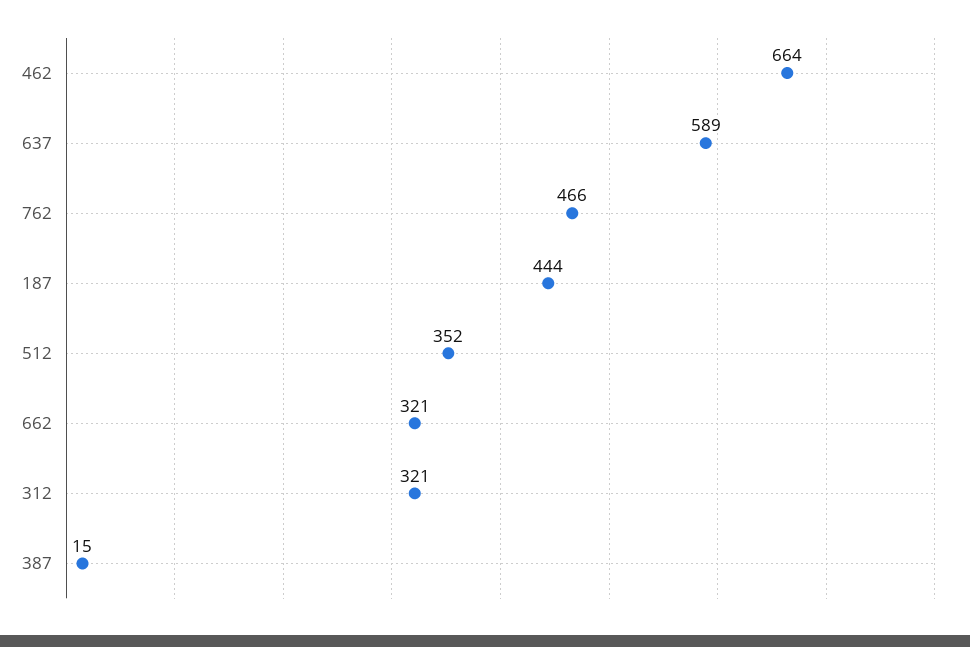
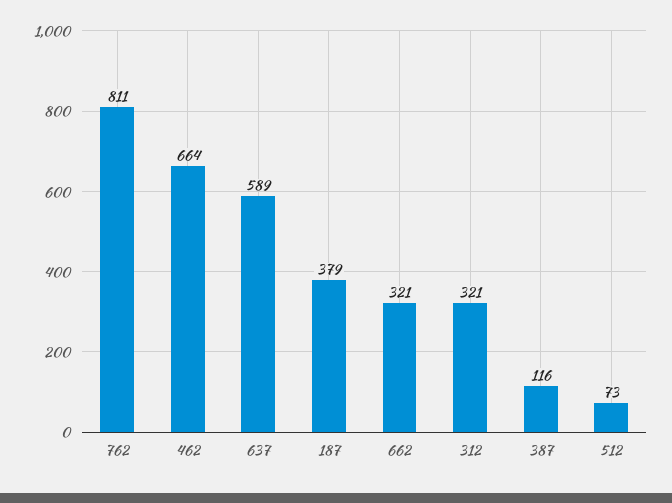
  {
    "462": 664,
    "637": 589,
-   "762": 466,
+   "762": 811,
-   "187": 444,
+   "187": 379,
-   "512": 352,
+   "512": 73,
    "662": 321,
    "312": 321,
-   "387": 15
+   "387": 116
  }

